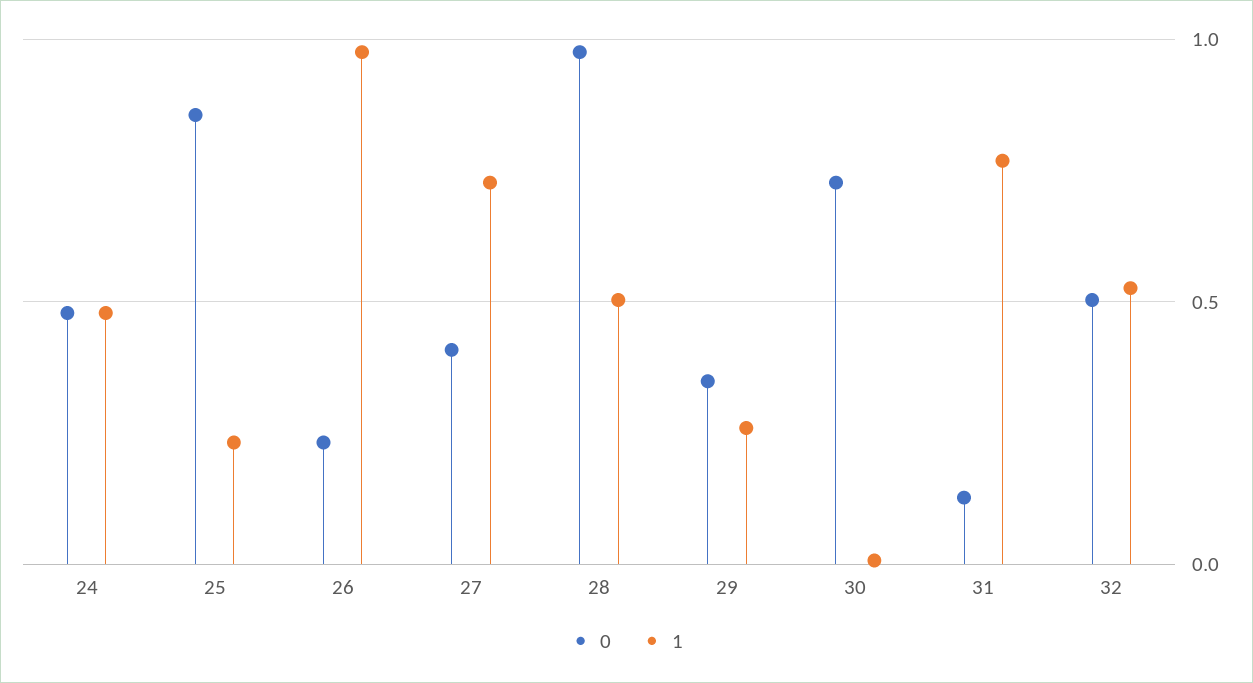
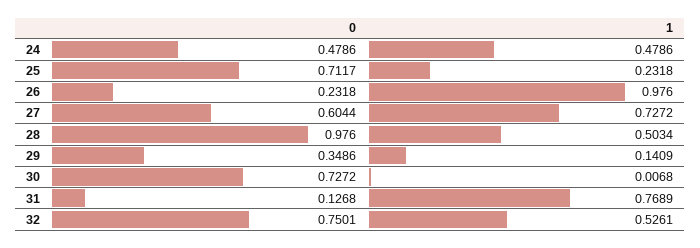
  {
    "0": {
      "24": 0.4786,
-     "25": 0.85,
+     "25": 0.7117,
      "26": 0.2318,
-     "27": 0.4,
+     "27": 0.6044,
      "28": 0.976,
      "29": 0.3486,
      "30": 0.7272,
      "31": 0.1268,
-     "32": 0.5
+     "32": 0.7501
    },
    "1": {
      "24": 0.4786,
      "25": 0.2318,
      "26": 0.976,
      "27": 0.7272,
      "28": 0.5034,
-     "29": 0.25,
+     "29": 0.1409,
      "30": 0.0068,
      "31": 0.7689,
      "32": 0.5261
    }
  }

